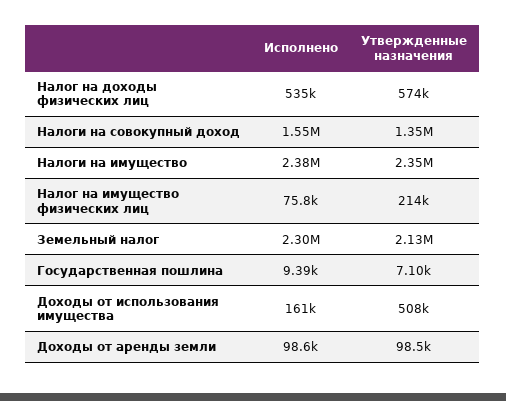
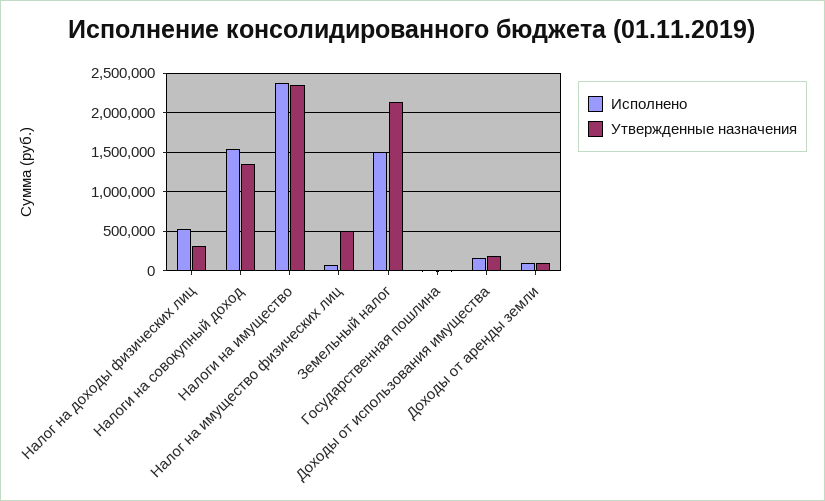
  {
    "Исполнено": {
      "Налог на доходы физических лиц": 535000,
      "Налоги на совокупный доход": 1550000,
      "Налоги на имущество": 2380000,
      "Налог на имущество физических лиц": 75800,
-     "Земельный налог": 2300000,
+     "Земельный налог": 1500000,
      "Государственная пошлина": 9390,
      "Доходы от использования имущества": 161000,
      "Доходы от аренды земли": 98600
    },
    "Утвержденные назначения": {
-     "Налог на доходы физических лиц": 574000,
+     "Налог на доходы физических лиц": 300000,
      "Налоги на совокупный доход": 1350000,
      "Налоги на имущество": 2350000,
-     "Налог на имущество физических лиц": 214000,
+     "Налог на имущество физических лиц": 500000,
      "Земельный налог": 2130000,
      "Государственная пошлина": 7100,
-     "Доходы от использования имущества": 508000,
+     "Доходы от использования имущества": 200000,
      "Доходы от аренды земли": 98500
    }
  }

